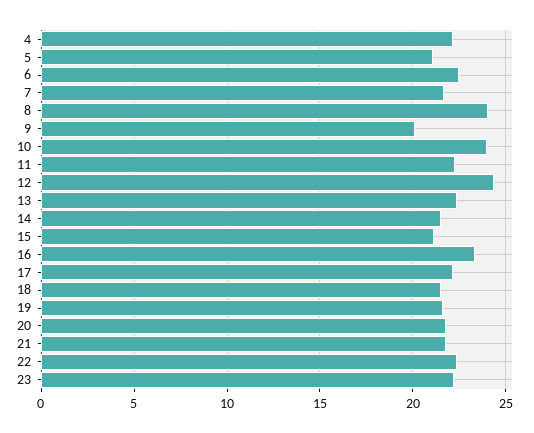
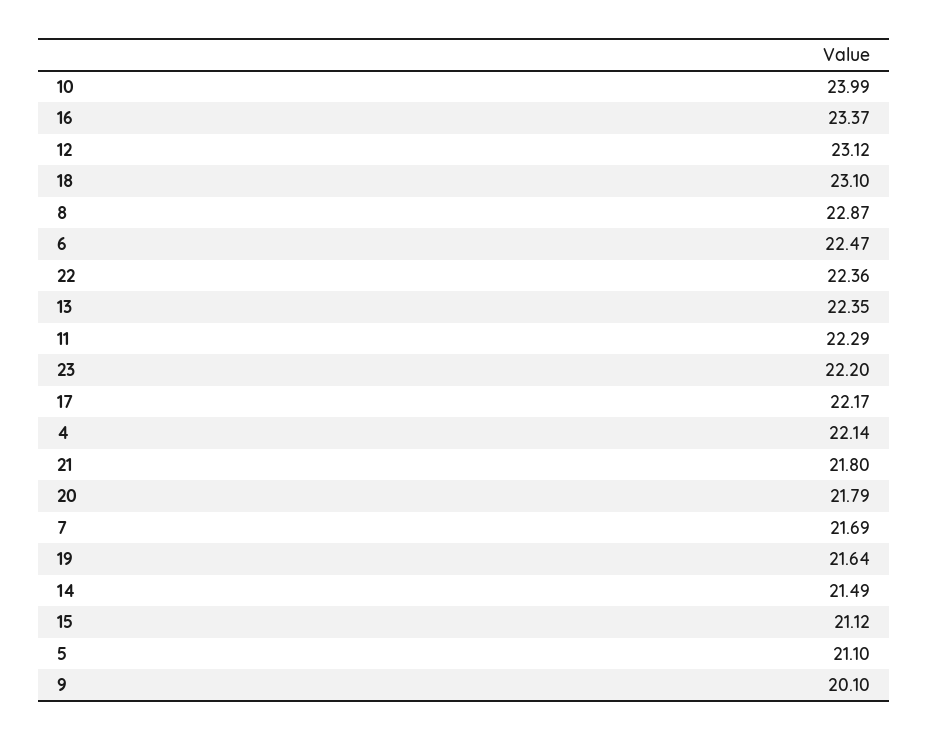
  {
    "4": 22.14,
    "5": 21.1,
    "6": 22.47,
    "7": 21.69,
-   "8": 24,
+   "8": 22.87,
    "9": 20.1,
    "10": 23.99,
    "11": 22.29,
-   "12": 24.5,
+   "12": 23.12,
    "13": 22.35,
    "14": 21.49,
    "15": 21.12,
    "16": 23.37,
    "17": 22.17,
-   "18": 21.5,
+   "18": 23.1,
    "19": 21.64,
    "20": 21.79,
    "21": 21.8,
    "22": 22.36,
    "23": 22.2
  }

